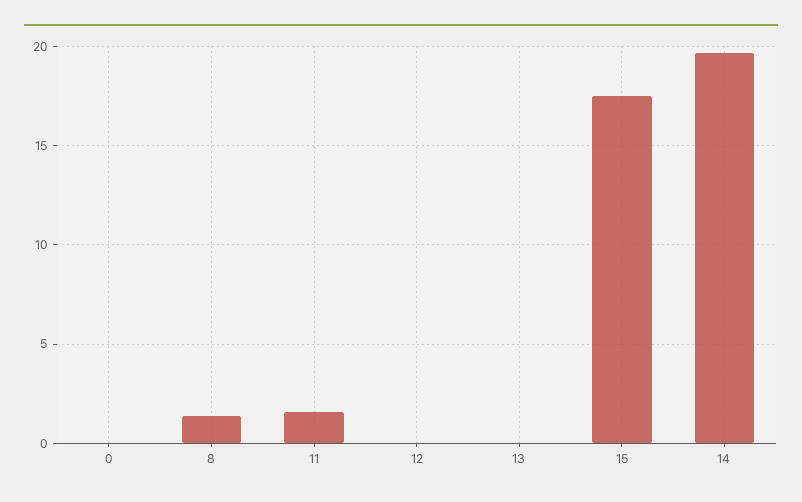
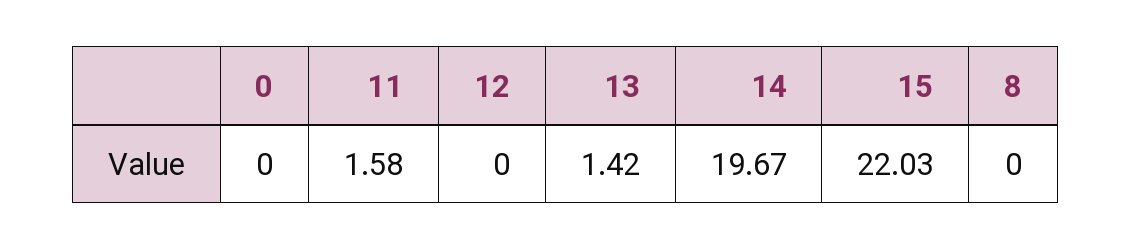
  {
    "0": 0,
-   "8": 1.5,
+   "8": 0,
    "11": 1.58,
    "12": 0,
-   "13": 0,
+   "13": 1.42,
-   "15": 17.5,
+   "15": 22.03,
    "14": 19.67
  }

